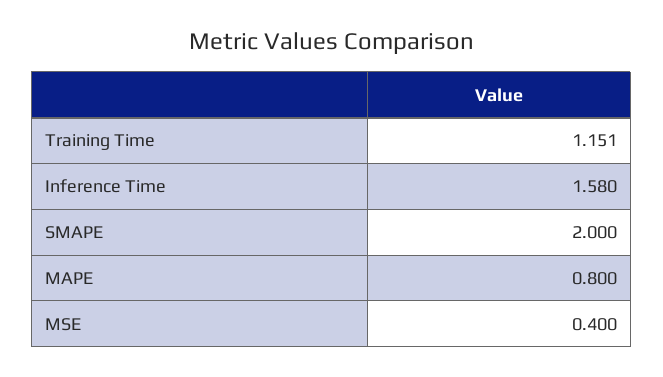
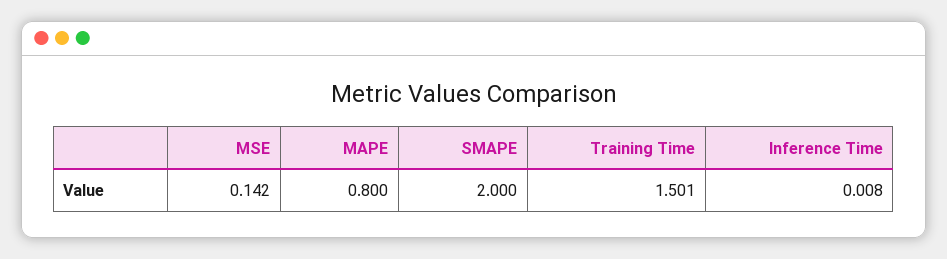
  {
-   "Training Time": 1.151,
+   "Training Time": 1.501,
-   "Inference Time": 1.58,
+   "Inference Time": 0.008,
    "SMAPE": 2,
    "MAPE": 0.8,
-   "MSE": 0.4
+   "MSE": 0.142
  }

